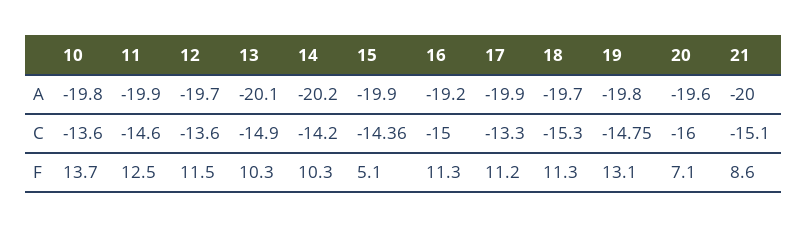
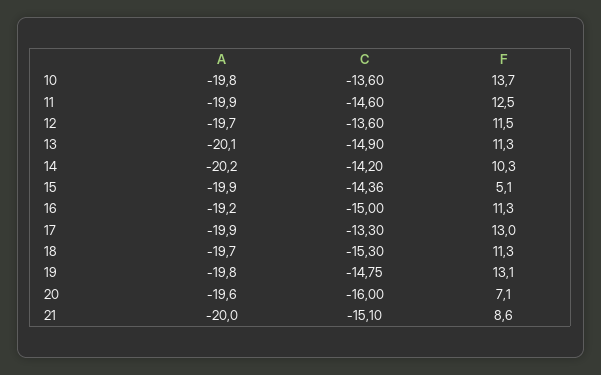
  {
    "10": {
      "A": -19.8,
      "C": -13.6,
      "F": 13.7
    },
    "11": {
      "A": -19.9,
      "C": -14.6,
      "F": 12.5
    },
    "12": {
      "A": -19.7,
      "C": -13.6,
      "F": 11.5
    },
    "13": {
      "A": -20.1,
      "C": -14.9,
-     "F": 10.3
+     "F": 11.3
    },
    "14": {
      "A": -20.2,
      "C": -14.2,
      "F": 10.3
    },
    "15": {
      "A": -19.9,
      "C": -14.36,
      "F": 5.1
    },
    "16": {
      "A": -19.2,
      "C": -15,
      "F": 11.3
    },
    "17": {
      "A": -19.9,
      "C": -13.3,
-     "F": 11.2
+     "F": 13
    },
    "18": {
      "A": -19.7,
      "C": -15.3,
      "F": 11.3
    },
    "19": {
      "A": -19.8,
      "C": -14.75,
      "F": 13.1
    },
    "20": {
      "A": -19.6,
      "C": -16,
      "F": 7.1
    },
    "21": {
      "A": -20,
      "C": -15.1,
      "F": 8.6
    }
  }

